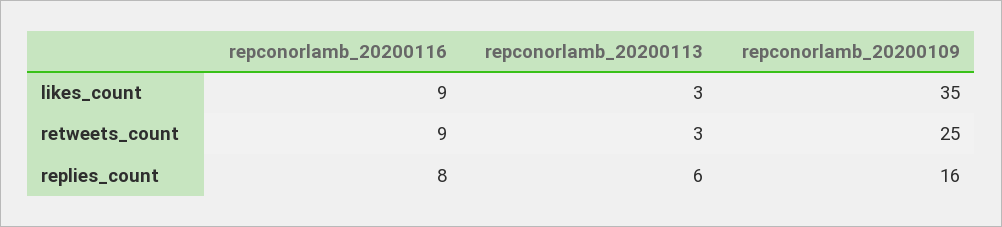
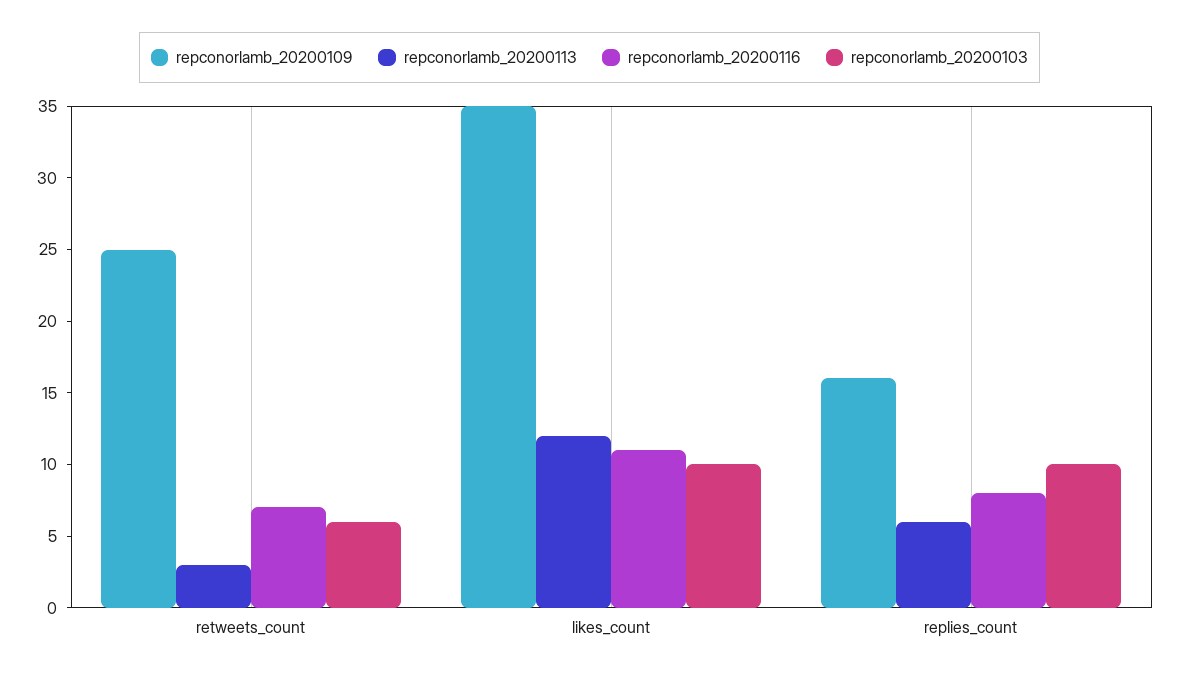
  {
    "repconorlamb_20200116": {
-     "likes_count": 9,
+     "likes_count": 11,
-     "retweets_count": 9,
+     "retweets_count": 7,
      "replies_count": 8
    },
    "repconorlamb_20200113": {
-     "likes_count": 3,
+     "likes_count": 12,
      "retweets_count": 3,
      "replies_count": 6
    },
    "repconorlamb_20200109": {
      "likes_count": 35,
      "retweets_count": 25,
      "replies_count": 16
-   }
+   },
+   "repconorlamb_20200103": {
+     "retweets_count": 6,
+     "likes_count": 10,
+     "replies_count": 10
+   }
  }

